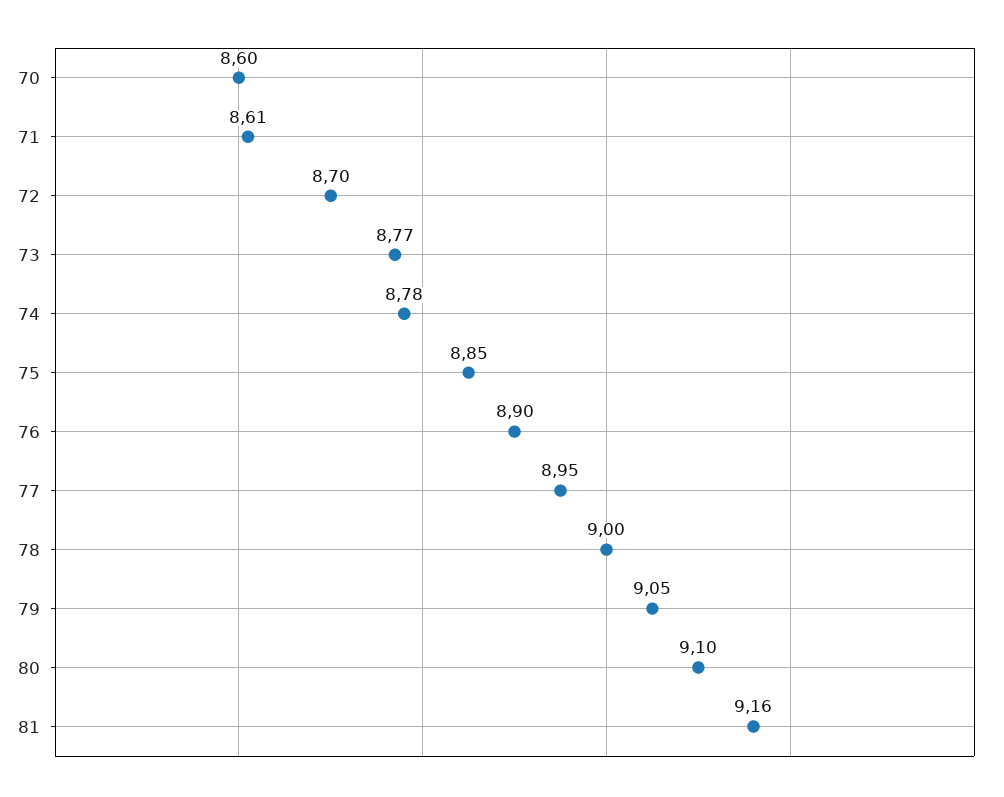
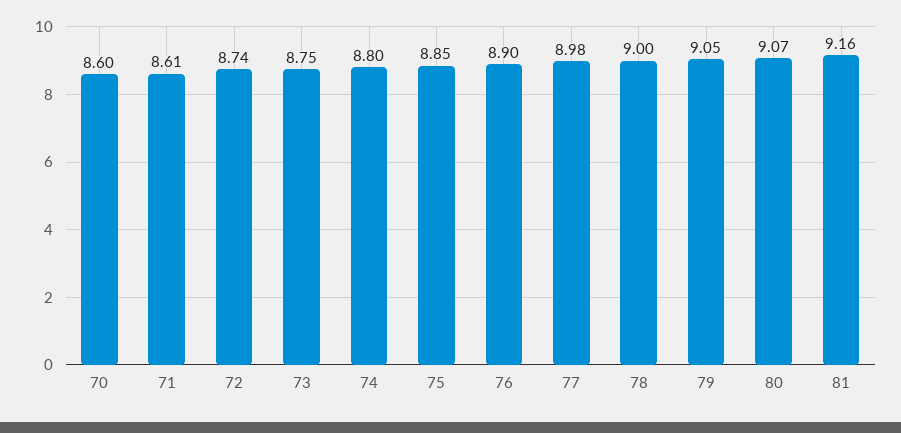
  {
    "70": 8.6,
    "71": 8.61,
-   "72": 8.7,
+   "72": 8.74,
-   "73": 8.77,
+   "73": 8.75,
-   "74": 8.78,
+   "74": 8.8,
    "75": 8.85,
    "76": 8.9,
-   "77": 8.95,
+   "77": 8.98,
    "78": 9,
    "79": 9.05,
-   "80": 9.1,
+   "80": 9.07,
    "81": 9.16
  }

